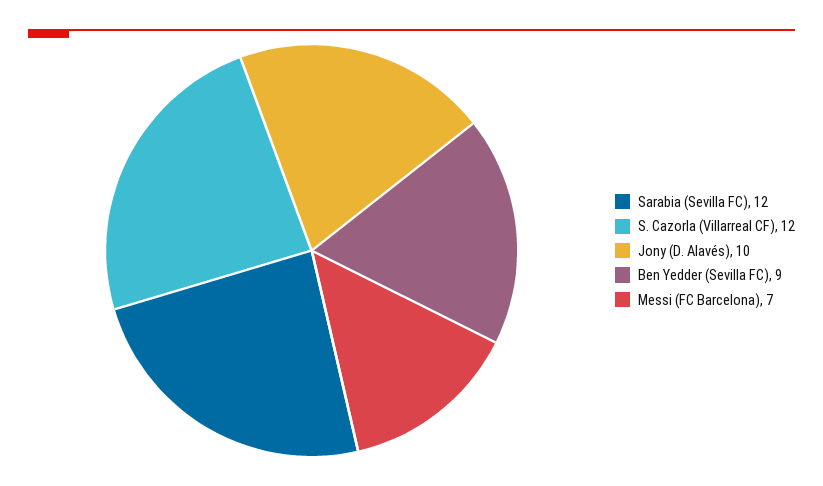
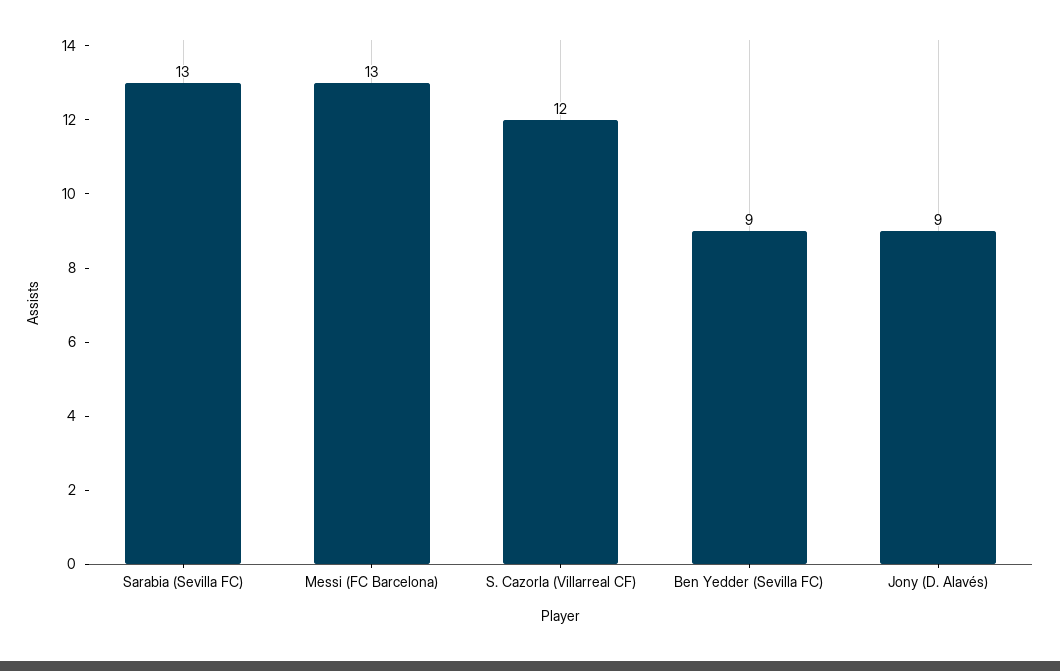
  {
-   "Sarabia (Sevilla FC)": 12,
+   "Sarabia (Sevilla FC)": 13,
    "S. Cazorla (Villarreal CF)": 12,
-   "Jony (D. Alavés)": 10,
+   "Jony (D. Alavés)": 9,
    "Ben Yedder (Sevilla FC)": 9,
-   "Messi (FC Barcelona)": 7
+   "Messi (FC Barcelona)": 13
  }

